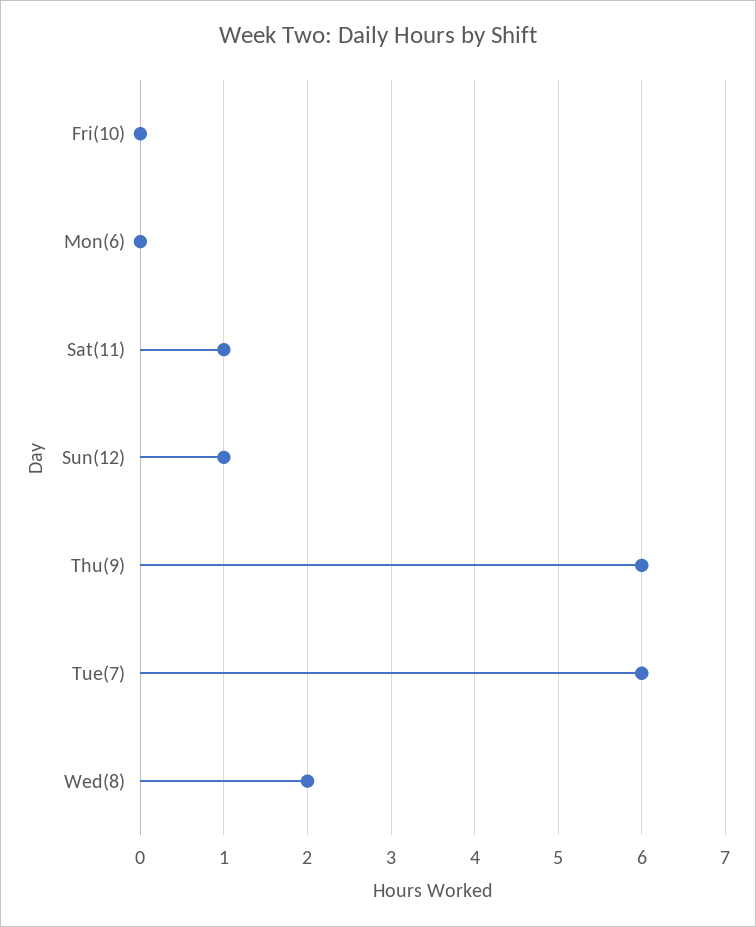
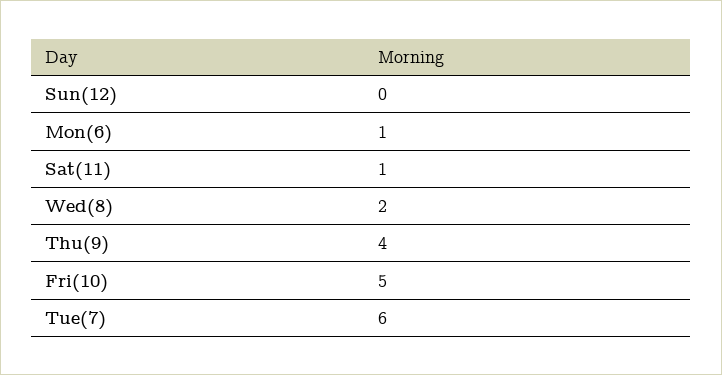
  {
-   "Fri(10)": 0,
+   "Fri(10)": 5,
-   "Mon(6)": 0,
+   "Mon(6)": 1,
    "Sat(11)": 1,
-   "Sun(12)": 1,
+   "Sun(12)": 0,
-   "Thu(9)": 6,
+   "Thu(9)": 4,
    "Tue(7)": 6,
    "Wed(8)": 2
  }

